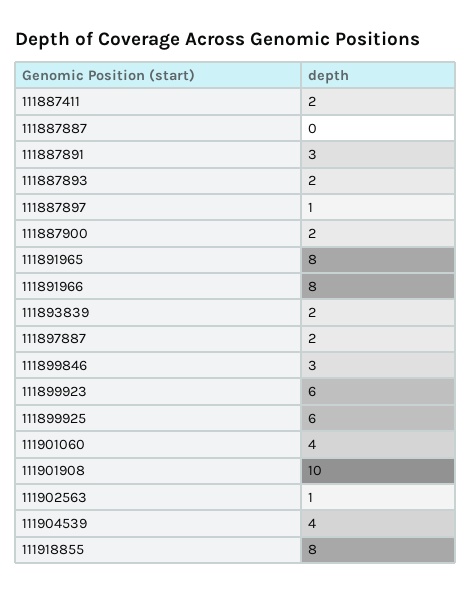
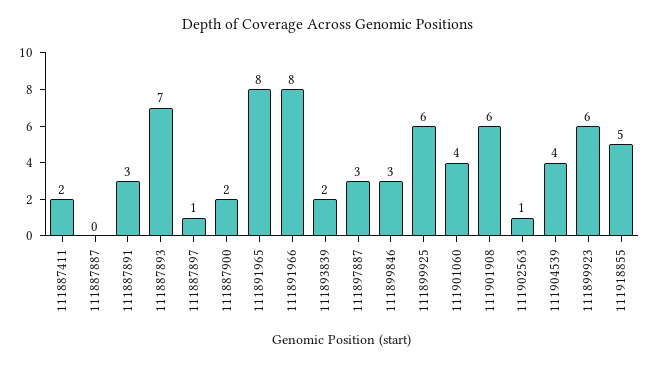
  {
    "111887411": 2,
    "111887887": 0,
    "111887891": 3,
-   "111887893": 2,
+   "111887893": 7,
    "111887897": 1,
    "111887900": 2,
    "111891965": 8,
    "111891966": 8,
    "111893839": 2,
-   "111897887": 2,
+   "111897887": 3,
    "111899846": 3,
    "111899923": 6,
    "111899925": 6,
    "111901060": 4,
-   "111901908": 10,
+   "111901908": 6,
    "111902563": 1,
    "111904539": 4,
-   "111918855": 8
+   "111918855": 5
  }

